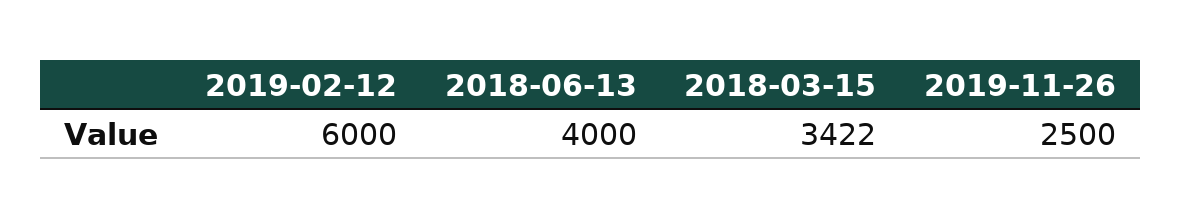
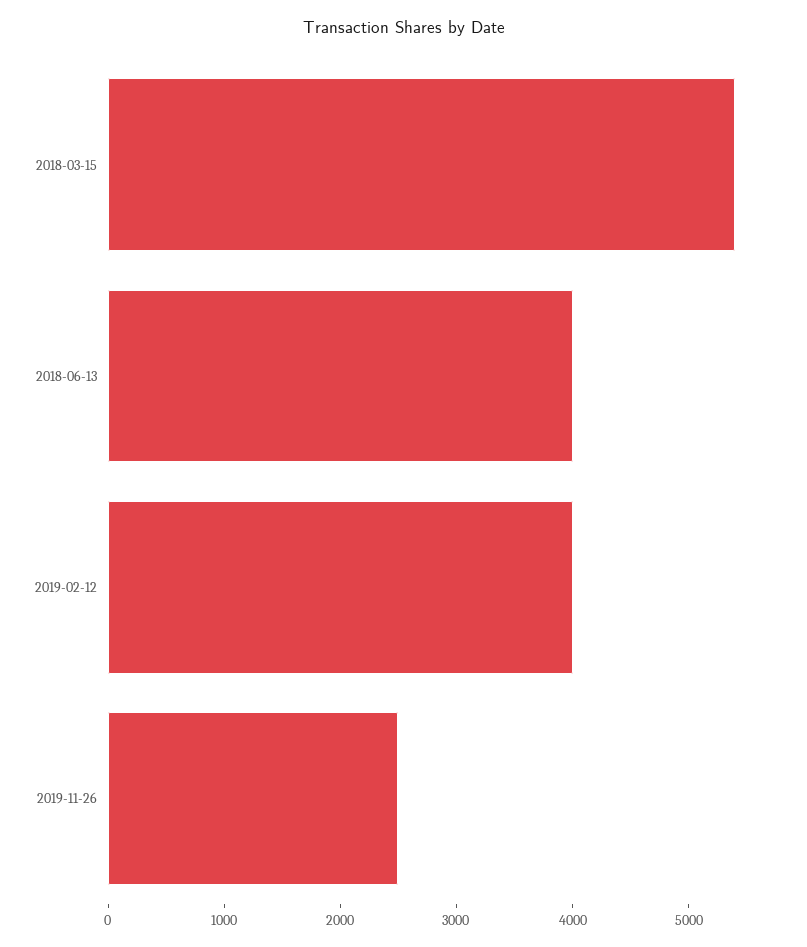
  {
-   "2019-02-12": 6000,
+   "2019-02-12": 4000,
    "2018-06-13": 4000,
-   "2018-03-15": 3422,
+   "2018-03-15": 5400,
    "2019-11-26": 2500
  }

